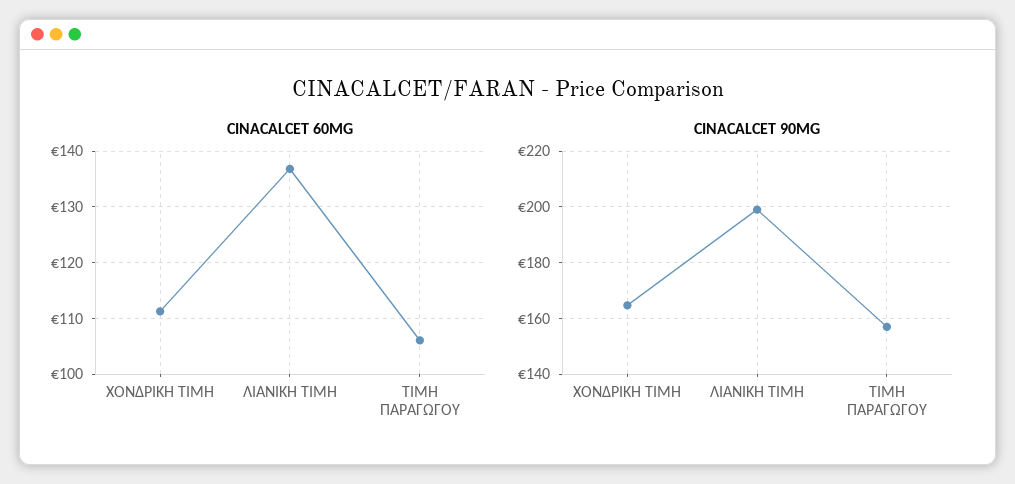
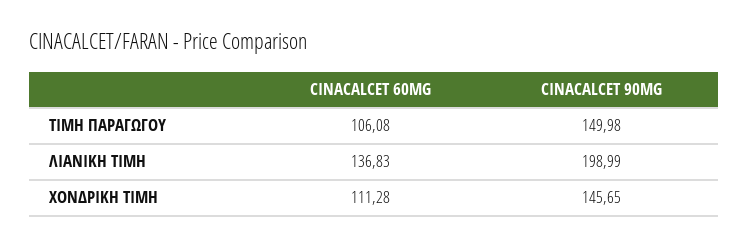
  {
    "CINACALCET 60MG": {
      "ΧΟΝΔΡΙΚΗ ΤΙΜΗ": 111.28,
      "ΛΙΑΝΙΚΗ ΤΙΜΗ": 136.83,
      "ΤΙΜΗ ΠΑΡΑΓΩΓΟΥ": 106.08
    },
    "CINACALCET 90MG": {
-     "ΧΟΝΔΡΙΚΗ ΤΙΜΗ": 165,
+     "ΧΟΝΔΡΙΚΗ ΤΙΜΗ": 145.65,
      "ΛΙΑΝΙΚΗ ΤΙΜΗ": 198.99,
-     "ΤΙΜΗ ΠΑΡΑΓΩΓΟΥ": 157.5
+     "ΤΙΜΗ ΠΑΡΑΓΩΓΟΥ": 149.98
    }
  }

